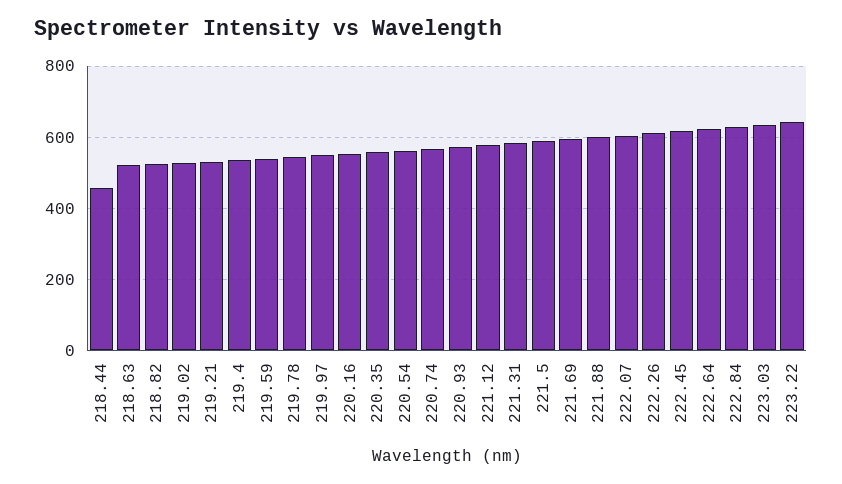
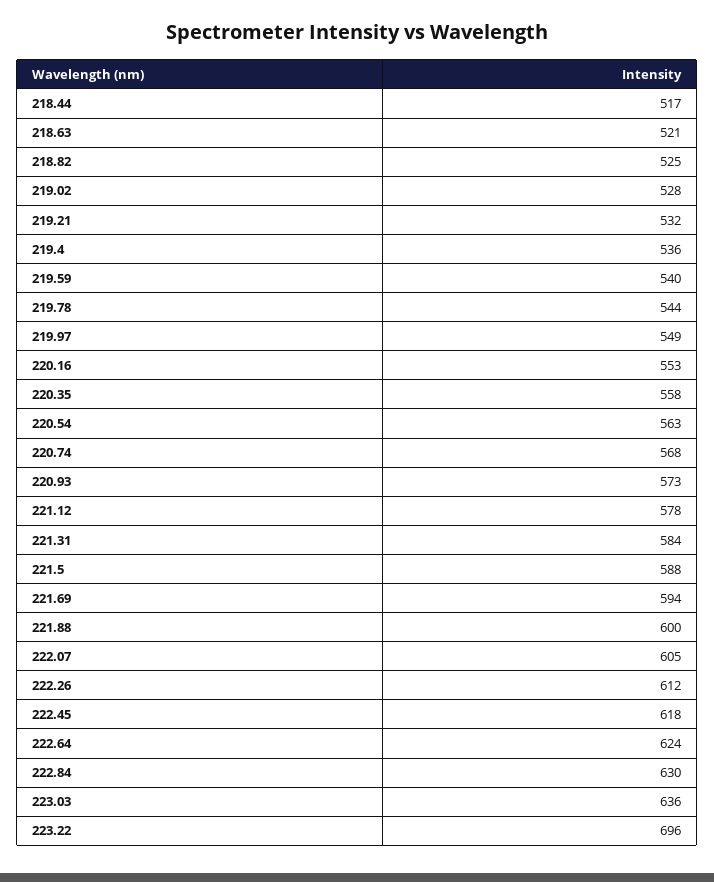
  {
-   "218.44": 460,
+   "218.44": 517,
    "218.63": 521,
    "218.82": 525,
    "219.02": 528,
    "219.21": 532,
    "219.4": 536,
    "219.59": 540,
    "219.78": 544,
    "219.97": 549,
    "220.16": 553,
    "220.35": 558,
    "220.54": 563,
    "220.74": 568,
    "220.93": 573,
    "221.12": 578,
    "221.31": 584,
    "221.5": 588,
    "221.69": 594,
    "221.88": 600,
    "222.07": 605,
    "222.26": 612,
    "222.45": 618,
    "222.64": 624,
    "222.84": 630,
    "223.03": 636,
-   "223.22": 640
+   "223.22": 696
  }

